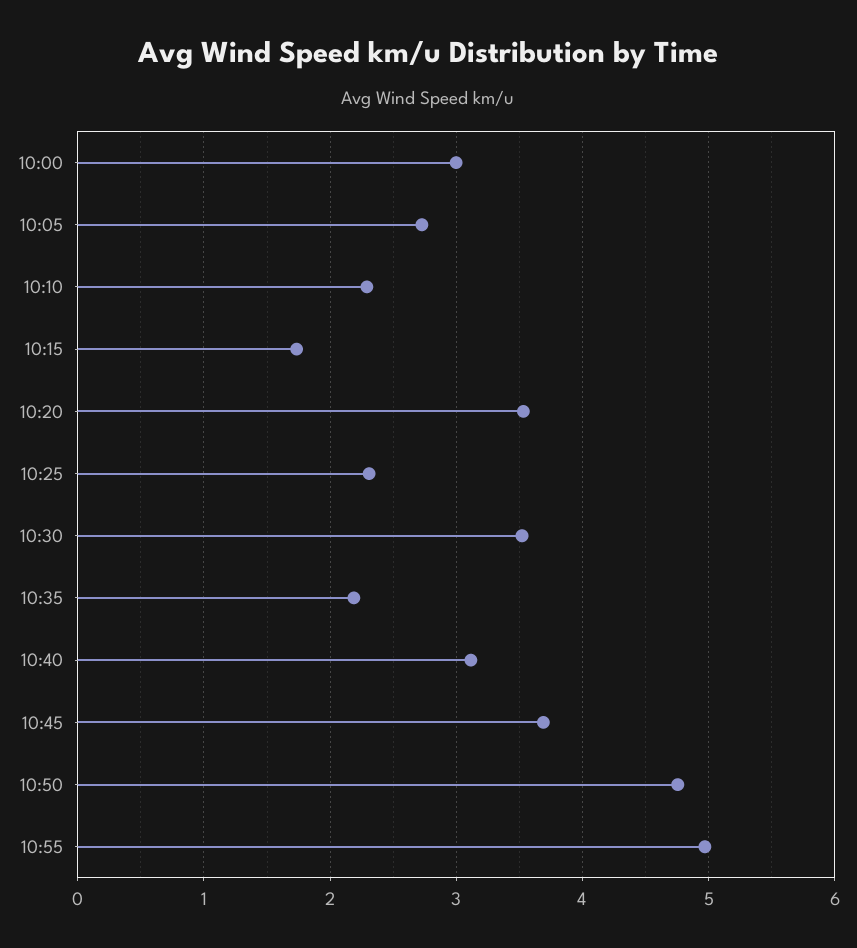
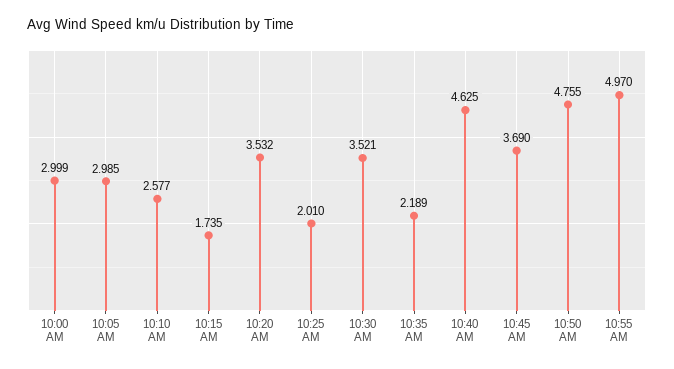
  {
    "10:00": 2.999,
-   "10:05": 2.7,
+   "10:05": 2.985,
-   "10:10": 2.3,
+   "10:10": 2.577,
    "10:15": 1.735,
    "10:20": 3.532,
-   "10:25": 2.3,
+   "10:25": 2.01,
    "10:30": 3.521,
    "10:35": 2.189,
-   "10:40": 3.1,
+   "10:40": 4.625,
    "10:45": 3.69,
    "10:50": 4.755,
    "10:55": 4.97
  }

